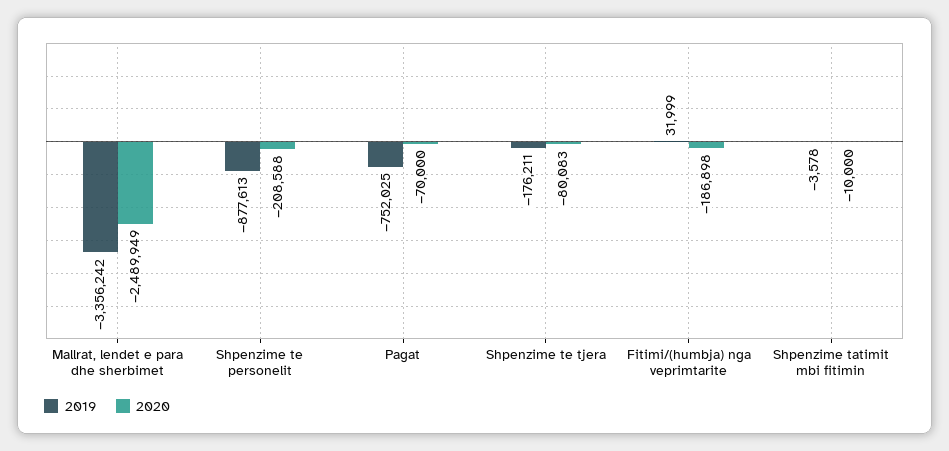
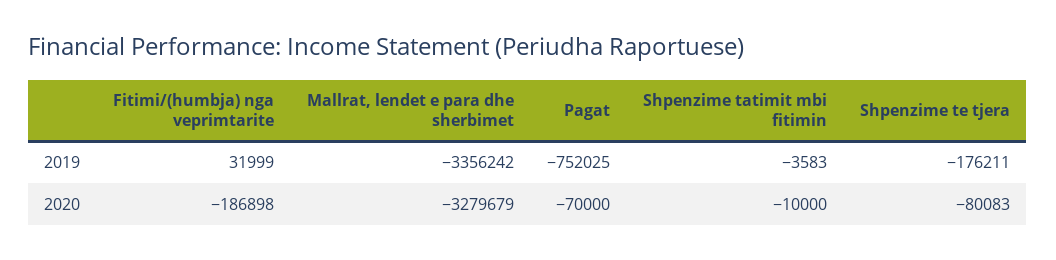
  {
    "2019": {
      "Mallrat, lendet e para dhe sherbimet": -3356242,
-     "Shpenzime te personelit": -877613,
      "Pagat": -752025,
      "Shpenzime te tjera": -176211,
      "Fitimi/(humbja) nga veprimtarite": 31999,
-     "Shpenzime tatimit mbi fitimin": -3578
+     "Shpenzime tatimit mbi fitimin": -3583
    },
    "2020": {
-     "Mallrat, lendet e para dhe sherbimet": -2489949,
+     "Mallrat, lendet e para dhe sherbimet": -3279679,
-     "Shpenzime te personelit": -208588,
      "Pagat": -70000,
      "Shpenzime te tjera": -80083,
      "Fitimi/(humbja) nga veprimtarite": -186898,
      "Shpenzime tatimit mbi fitimin": -10000
    }
  }

